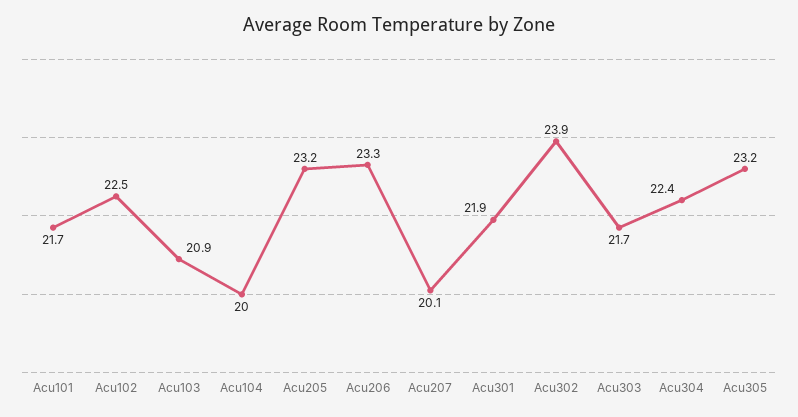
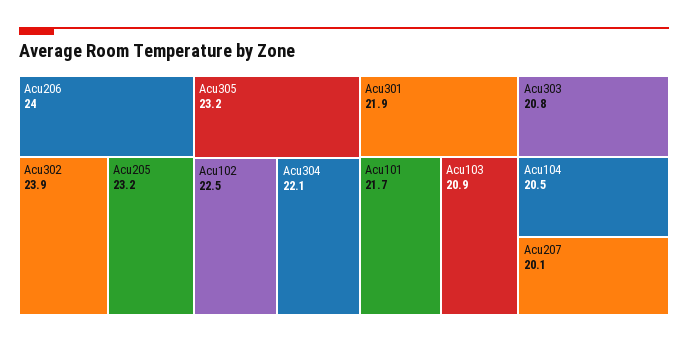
  {
    "Acu101": 21.7,
    "Acu102": 22.5,
    "Acu103": 20.9,
-   "Acu104": 20,
+   "Acu104": 20.5,
    "Acu205": 23.2,
-   "Acu206": 23.3,
+   "Acu206": 24,
    "Acu207": 20.1,
    "Acu301": 21.9,
    "Acu302": 23.9,
-   "Acu303": 21.7,
+   "Acu303": 20.8,
-   "Acu304": 22.4,
+   "Acu304": 22.1,
    "Acu305": 23.2
  }

